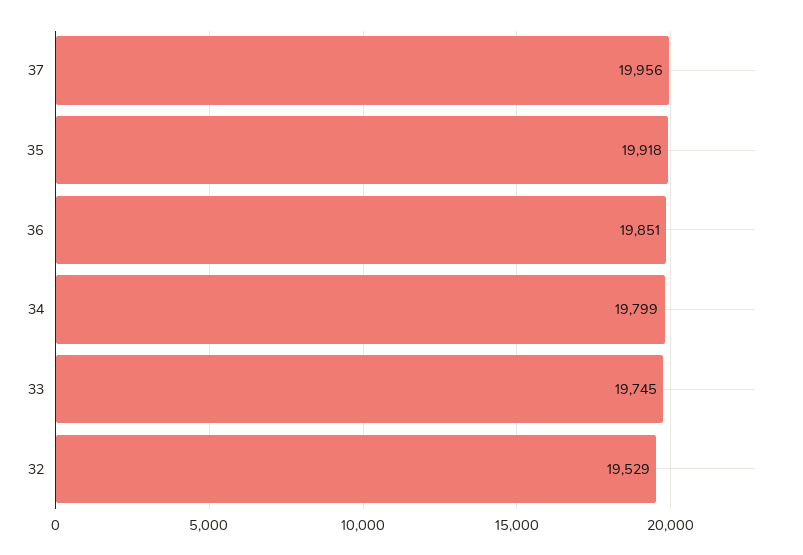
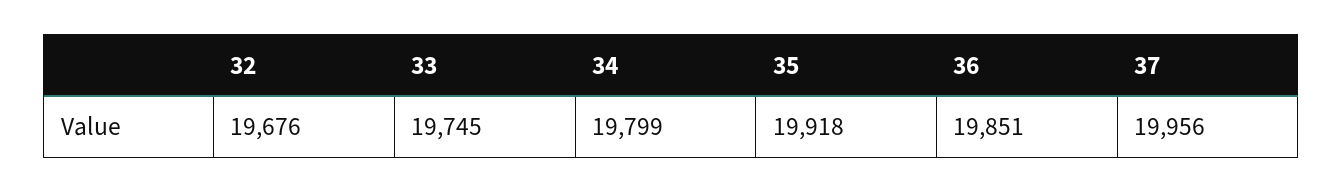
  {
    "37": 19956,
    "35": 19918,
    "36": 19851,
    "34": 19799,
    "33": 19745,
-   "32": 19529
+   "32": 19676
  }

